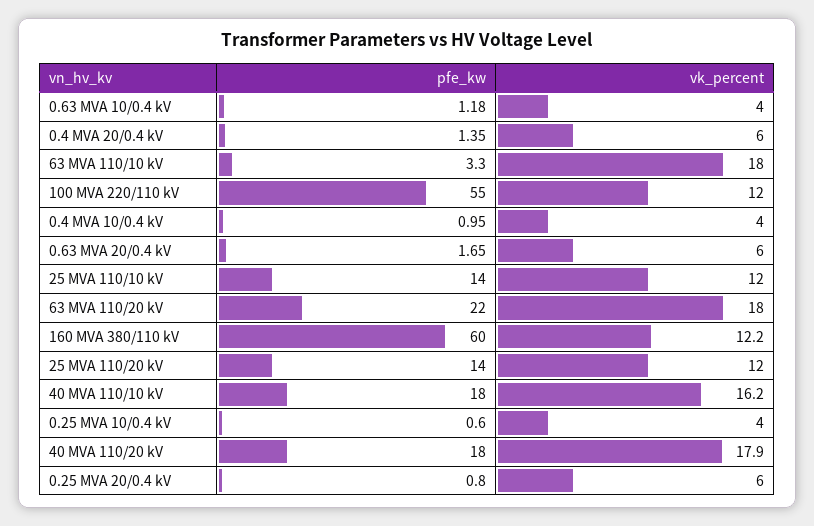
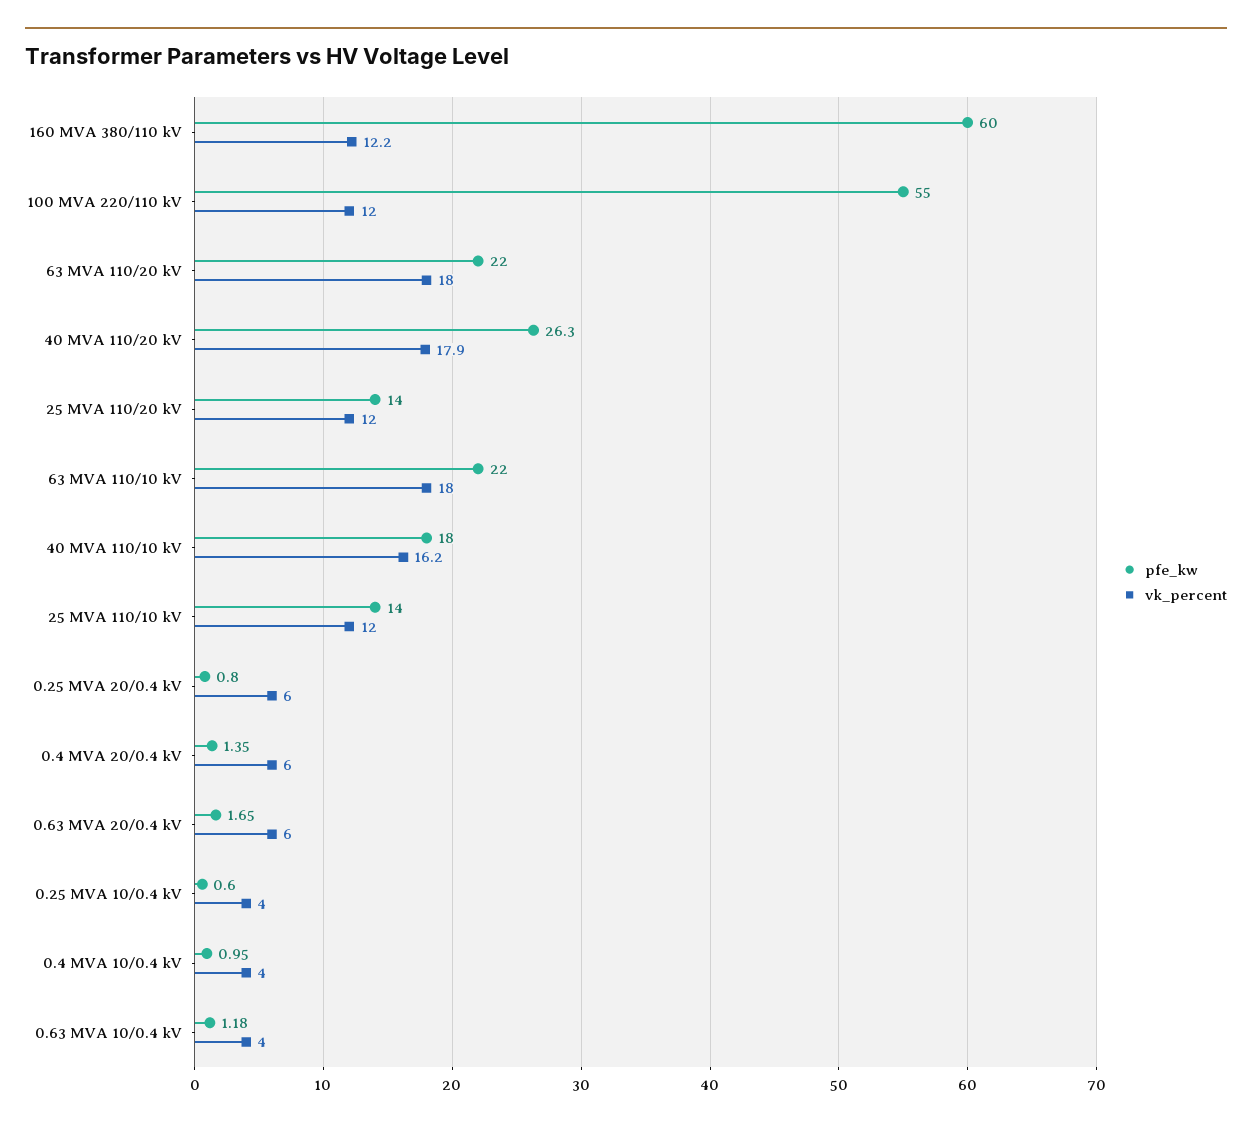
  {
    "pfe_kw": {
      "0.63 MVA 10/0.4 kV": 1.18,
      "0.4 MVA 20/0.4 kV": 1.35,
-     "63 MVA 110/10 kV": 3.3,
+     "63 MVA 110/10 kV": 22,
      "100 MVA 220/110 kV": 55,
      "0.4 MVA 10/0.4 kV": 0.95,
      "0.63 MVA 20/0.4 kV": 1.65,
      "25 MVA 110/10 kV": 14,
      "63 MVA 110/20 kV": 22,
      "160 MVA 380/110 kV": 60,
      "25 MVA 110/20 kV": 14,
      "40 MVA 110/10 kV": 18,
      "0.25 MVA 10/0.4 kV": 0.6,
-     "40 MVA 110/20 kV": 18,
+     "40 MVA 110/20 kV": 26.3,
      "0.25 MVA 20/0.4 kV": 0.8
    },
    "vk_percent": {
      "0.63 MVA 10/0.4 kV": 4,
      "0.4 MVA 20/0.4 kV": 6,
      "63 MVA 110/10 kV": 18,
      "100 MVA 220/110 kV": 12,
      "0.4 MVA 10/0.4 kV": 4,
      "0.63 MVA 20/0.4 kV": 6,
      "25 MVA 110/10 kV": 12,
      "63 MVA 110/20 kV": 18,
      "160 MVA 380/110 kV": 12.2,
      "25 MVA 110/20 kV": 12,
      "40 MVA 110/10 kV": 16.2,
      "0.25 MVA 10/0.4 kV": 4,
      "40 MVA 110/20 kV": 17.9,
      "0.25 MVA 20/0.4 kV": 6
    }
  }

